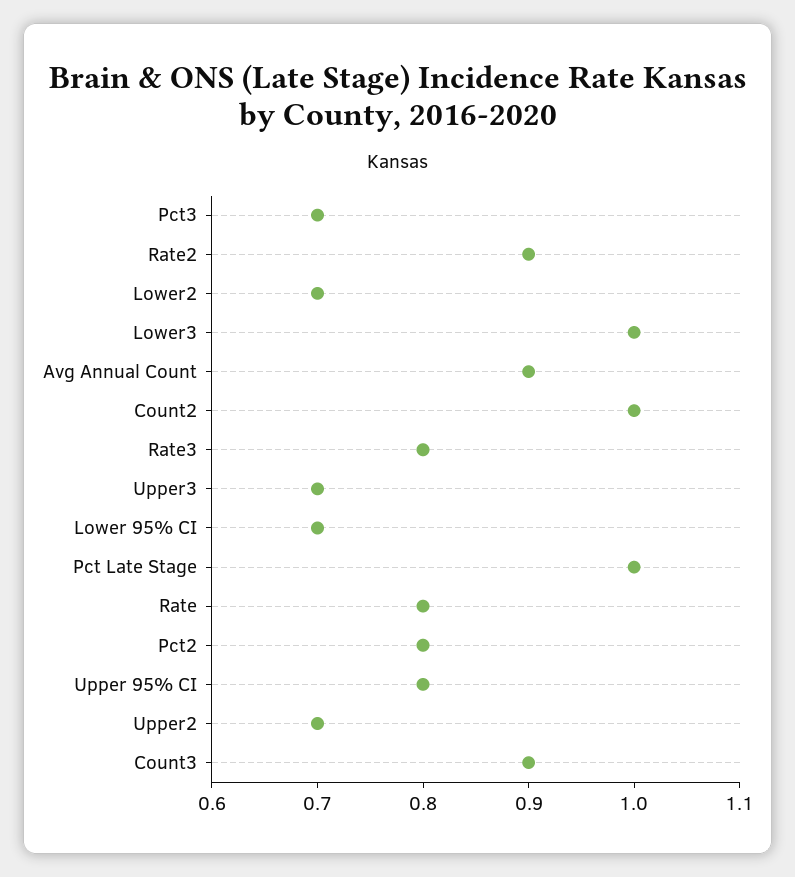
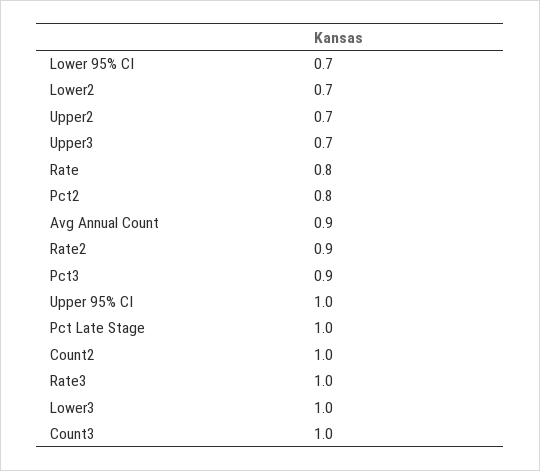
  {
-   "Pct3": 0.7,
+   "Pct3": 0.9,
    "Rate2": 0.9,
    "Lower2": 0.7,
    "Lower3": 1,
    "Avg Annual Count": 0.9,
    "Count2": 1,
-   "Rate3": 0.8,
+   "Rate3": 1,
    "Upper3": 0.7,
    "Lower 95% CI": 0.7,
    "Pct Late Stage": 1,
    "Rate": 0.8,
    "Pct2": 0.8,
-   "Upper 95% CI": 0.8,
+   "Upper 95% CI": 1,
    "Upper2": 0.7,
-   "Count3": 0.9
+   "Count3": 1
  }

